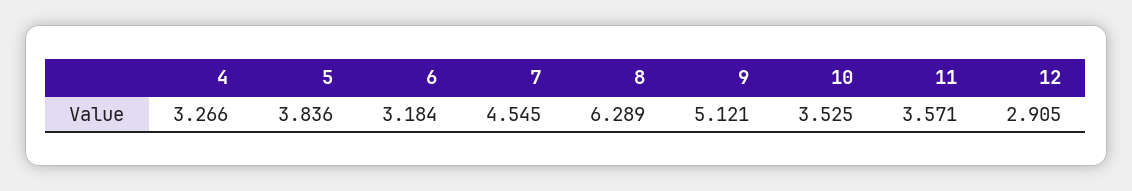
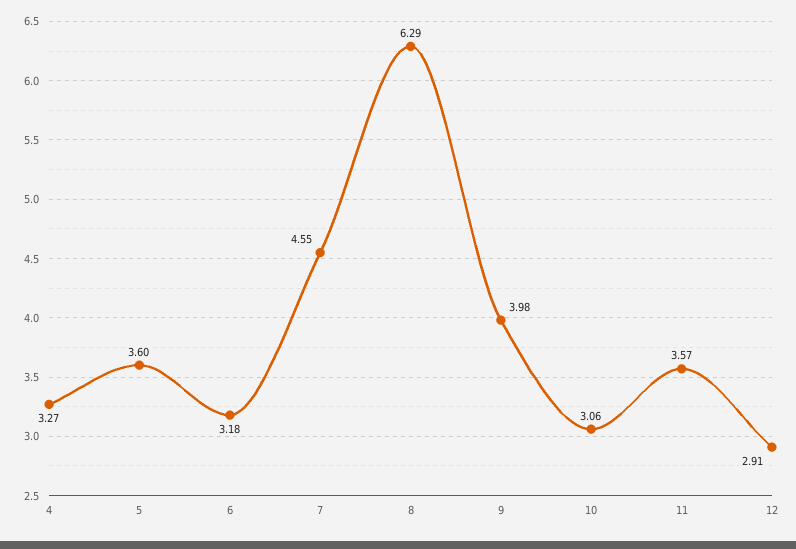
  {
    "4": 3.266,
-   "5": 3.836,
+   "5": 3.6,
    "6": 3.184,
    "7": 4.545,
    "8": 6.289,
-   "9": 5.121,
+   "9": 3.98,
-   "10": 3.525,
+   "10": 3.06,
    "11": 3.571,
    "12": 2.905
  }

